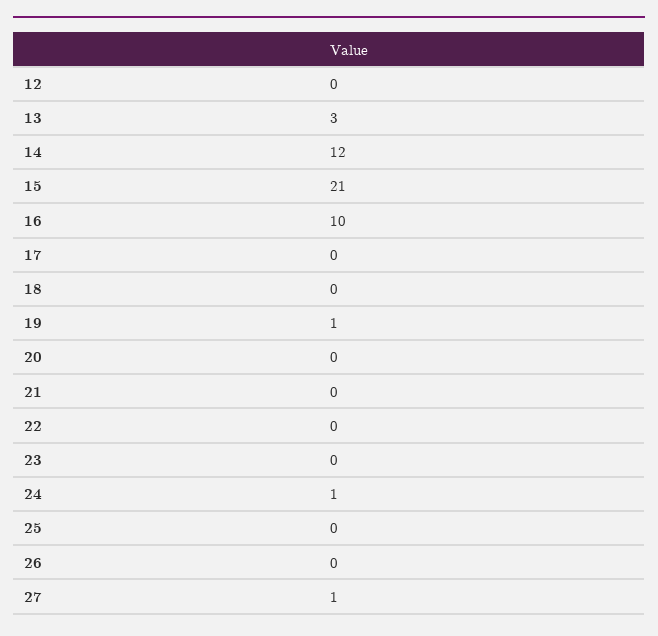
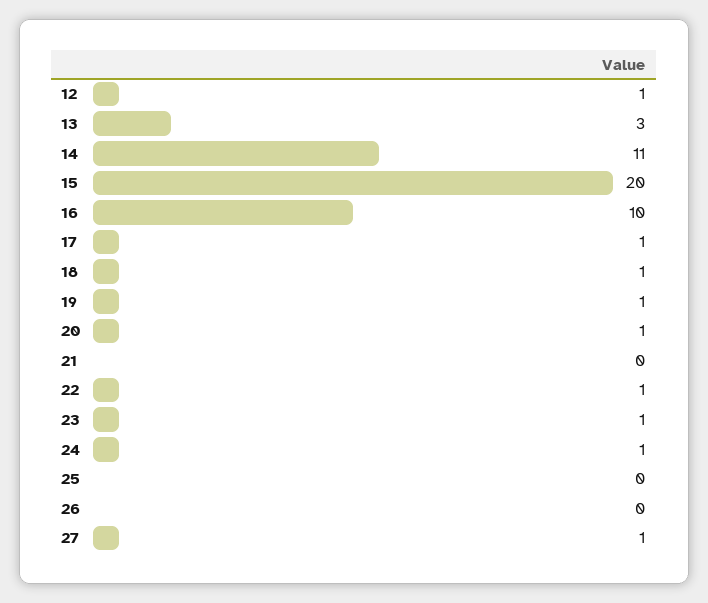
  {
-   "12": 0,
+   "12": 1,
    "13": 3,
-   "14": 12,
+   "14": 11,
-   "15": 21,
+   "15": 20,
    "16": 10,
-   "17": 0,
+   "17": 1,
-   "18": 0,
+   "18": 1,
    "19": 1,
-   "20": 0,
+   "20": 1,
    "21": 0,
-   "22": 0,
+   "22": 1,
-   "23": 0,
+   "23": 1,
    "24": 1,
    "25": 0,
    "26": 0,
    "27": 1
  }

